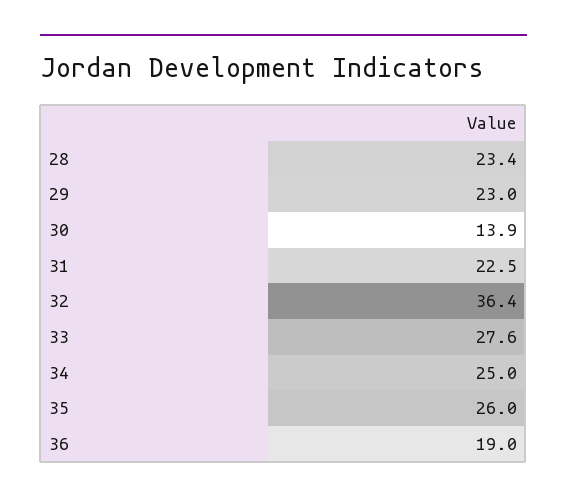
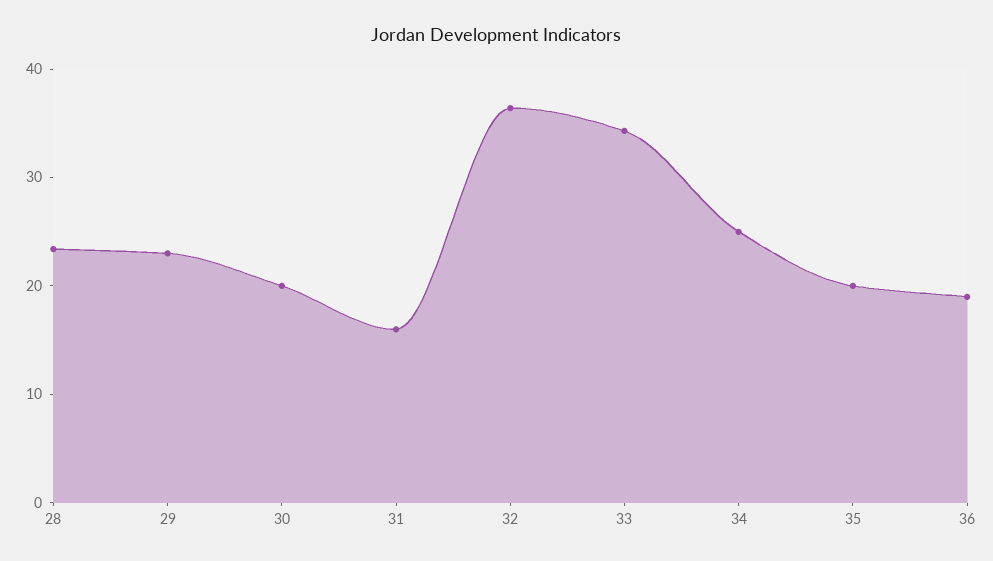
  {
    "28": 23.4,
    "29": 23,
-   "30": 13.9,
+   "30": 20,
-   "31": 22.5,
+   "31": 16,
    "32": 36.4,
-   "33": 27.6,
+   "33": 34,
    "34": 25,
-   "35": 26,
+   "35": 20,
    "36": 19
  }

